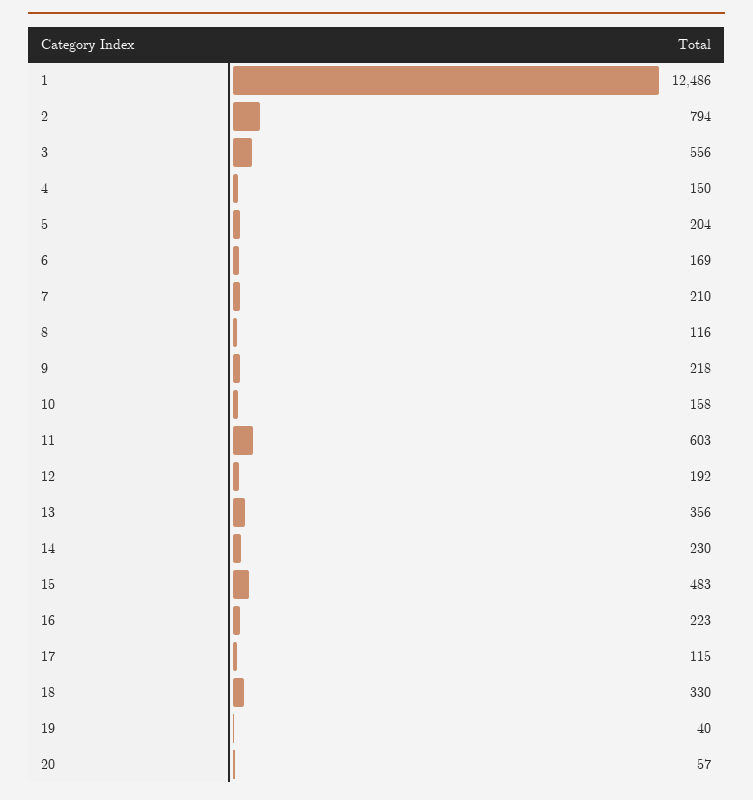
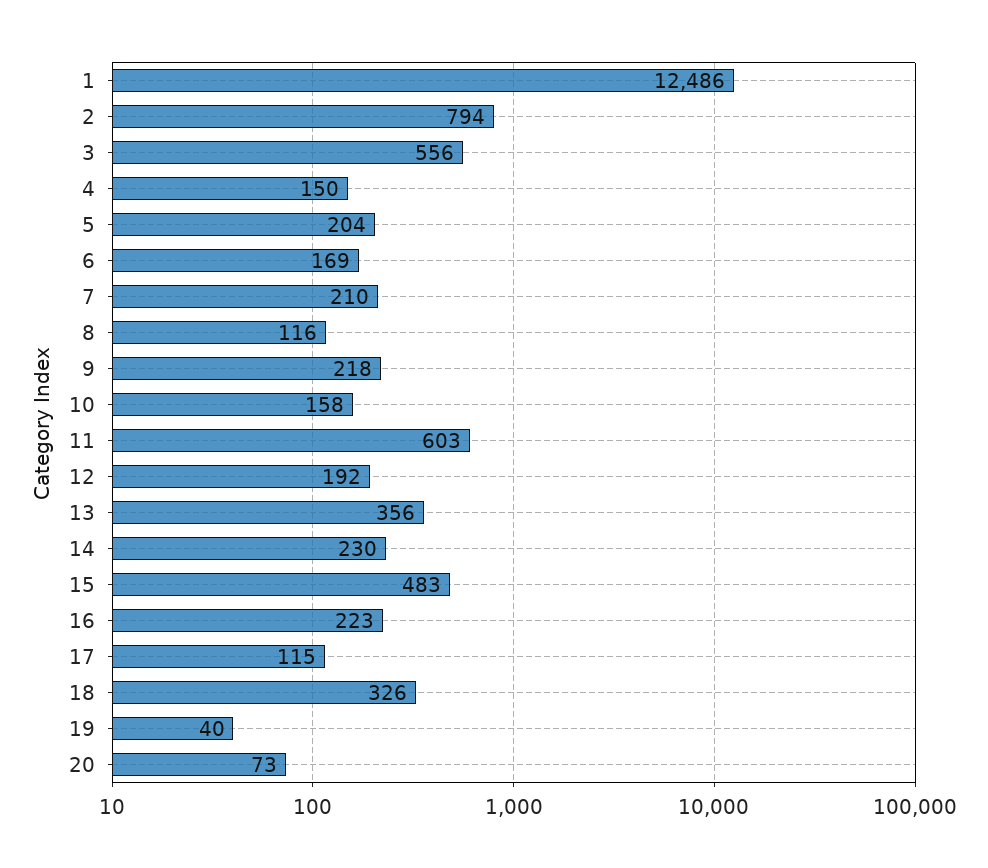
  {
    "1": 12486,
    "2": 794,
    "3": 556,
    "4": 150,
    "5": 204,
    "6": 169,
    "7": 210,
    "8": 116,
    "9": 218,
    "10": 158,
    "11": 603,
    "12": 192,
    "13": 356,
    "14": 230,
    "15": 483,
    "16": 223,
    "17": 115,
-   "18": 330,
+   "18": 326,
    "19": 40,
-   "20": 57
+   "20": 73
  }

